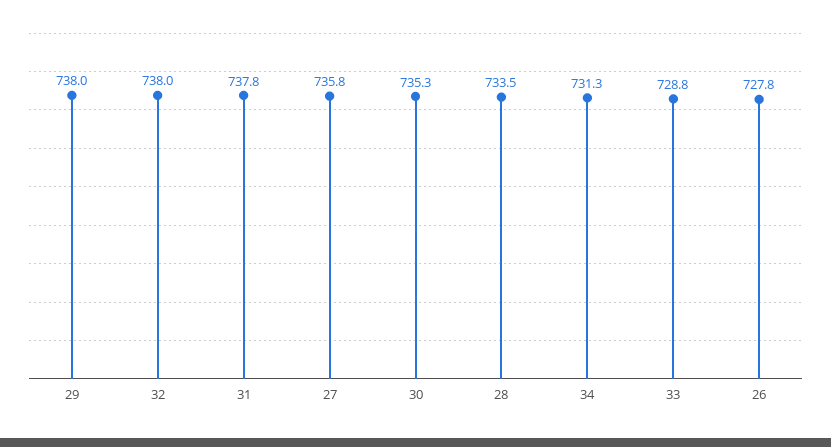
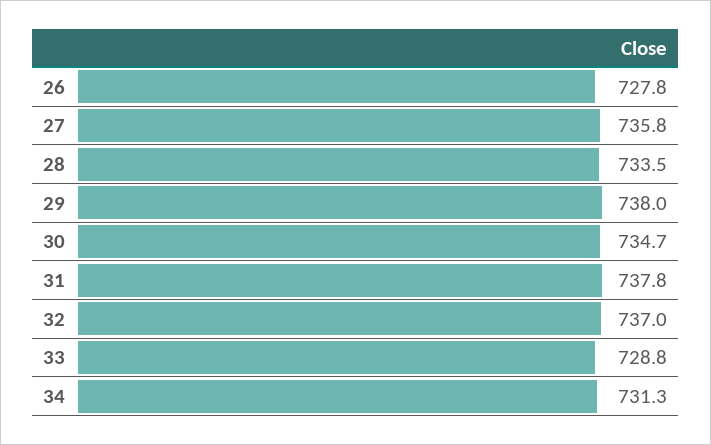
  {
    "29": 738,
-   "32": 738,
+   "32": 737,
    "31": 737.8,
    "27": 735.8,
-   "30": 735.3,
+   "30": 734.7,
    "28": 733.5,
    "34": 731.3,
    "33": 728.8,
    "26": 727.8
  }

